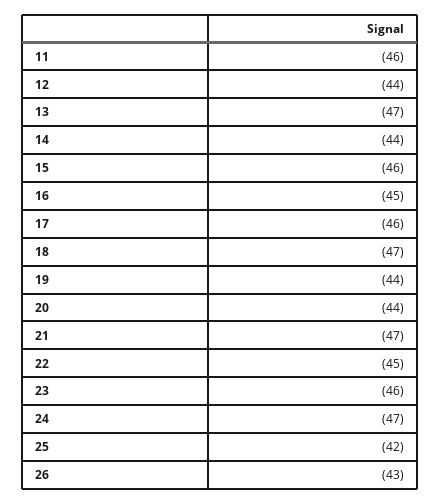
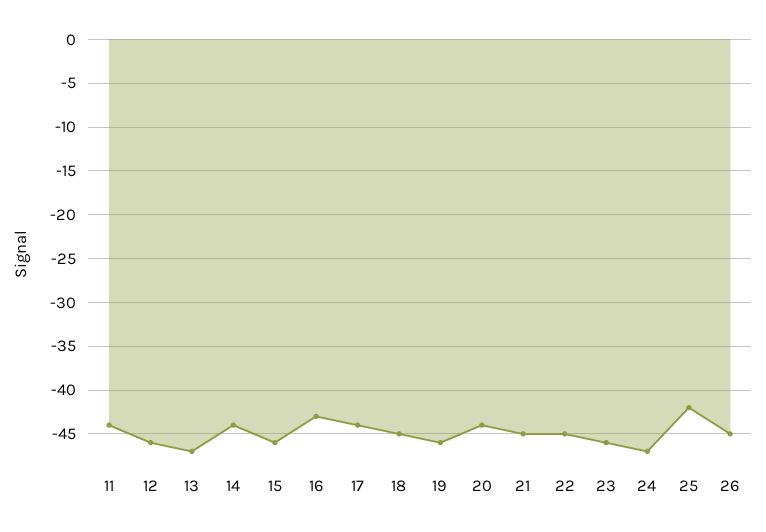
  {
-   "11": -46,
+   "11": -44,
-   "12": -44,
+   "12": -46,
    "13": -47,
    "14": -44,
    "15": -46,
-   "16": -45,
+   "16": -43,
-   "17": -46,
+   "17": -44,
-   "18": -47,
+   "18": -45,
-   "19": -44,
+   "19": -46,
    "20": -44,
-   "21": -47,
+   "21": -45,
    "22": -45,
    "23": -46,
    "24": -47,
    "25": -42,
-   "26": -43
+   "26": -45
  }

